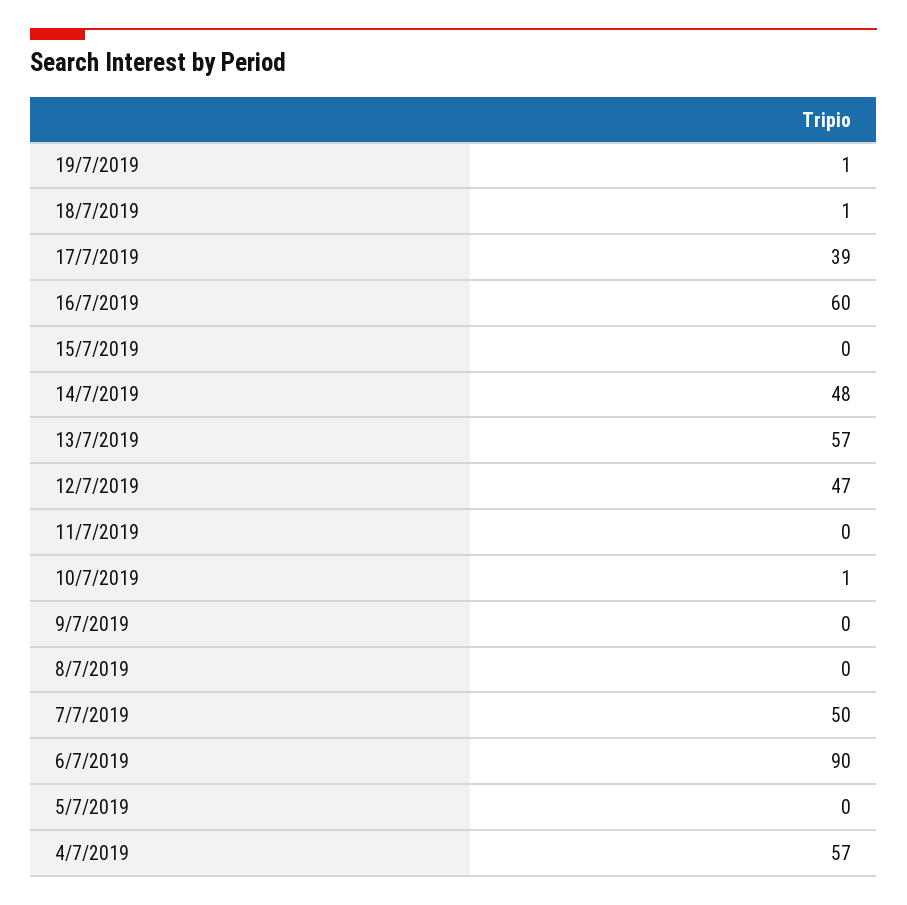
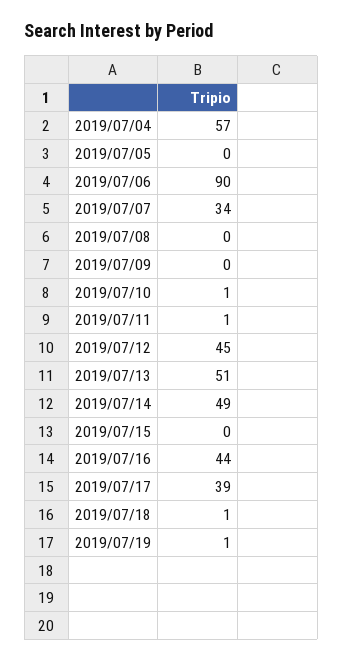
  {
    "19/7/2019": 1,
    "18/7/2019": 1,
    "17/7/2019": 39,
-   "16/7/2019": 60,
+   "16/7/2019": 44,
    "15/7/2019": 0,
-   "14/7/2019": 48,
+   "14/7/2019": 49,
-   "13/7/2019": 57,
+   "13/7/2019": 51,
-   "12/7/2019": 47,
+   "12/7/2019": 45,
-   "11/7/2019": 0,
+   "11/7/2019": 1,
    "10/7/2019": 1,
    "9/7/2019": 0,
    "8/7/2019": 0,
-   "7/7/2019": 50,
+   "7/7/2019": 34,
    "6/7/2019": 90,
    "5/7/2019": 0,
    "4/7/2019": 57
  }

